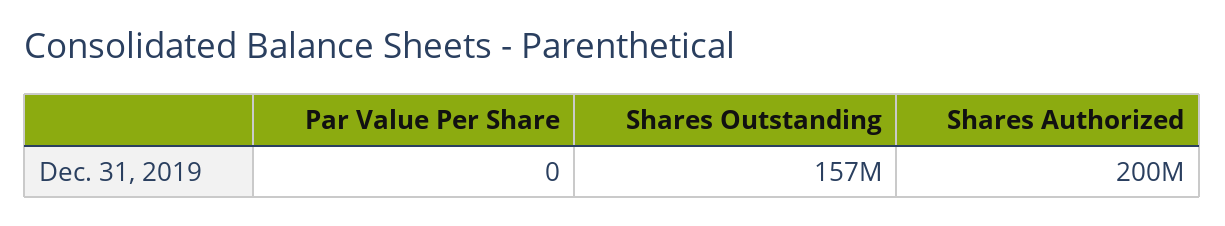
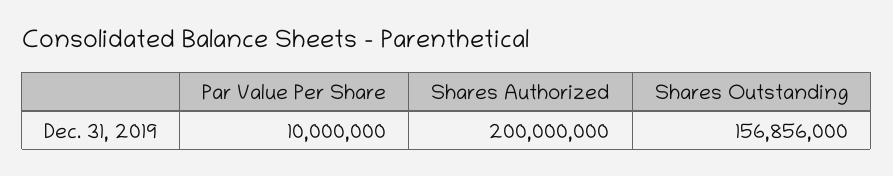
  {
-   "Par Value Per Share": 0,
+   "Par Value Per Share": 10000000,
    "Shares Outstanding": 156856000,
    "Shares Authorized": 200000000
  }

